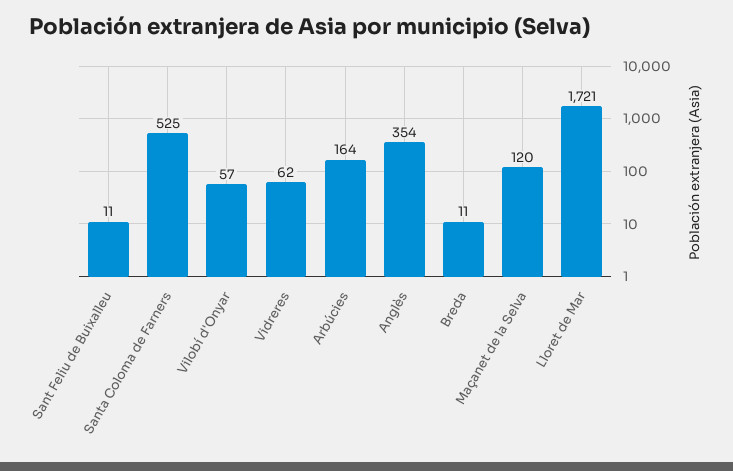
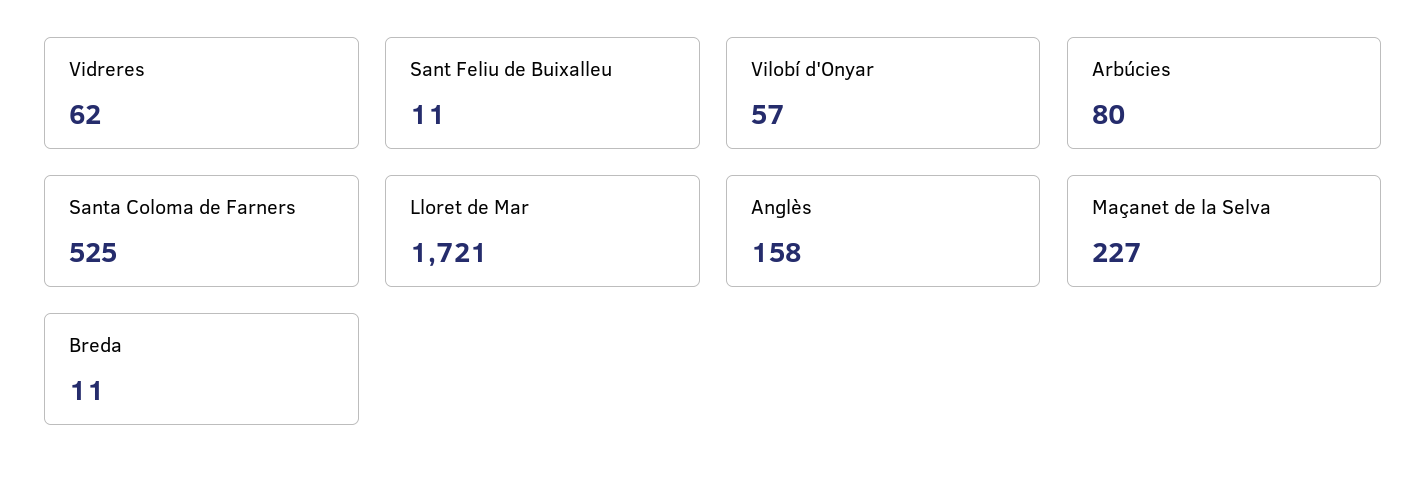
  {
    "Sant Feliu de Buixalleu": 11,
    "Santa Coloma de Farners": 525,
    "Vilobí d'Onyar": 57,
    "Vidreres": 62,
-   "Arbúcies": 164,
+   "Arbúcies": 80,
-   "Anglès": 354,
+   "Anglès": 158,
    "Breda": 11,
-   "Maçanet de la Selva": 120,
+   "Maçanet de la Selva": 227,
    "Lloret de Mar": 1721
  }

